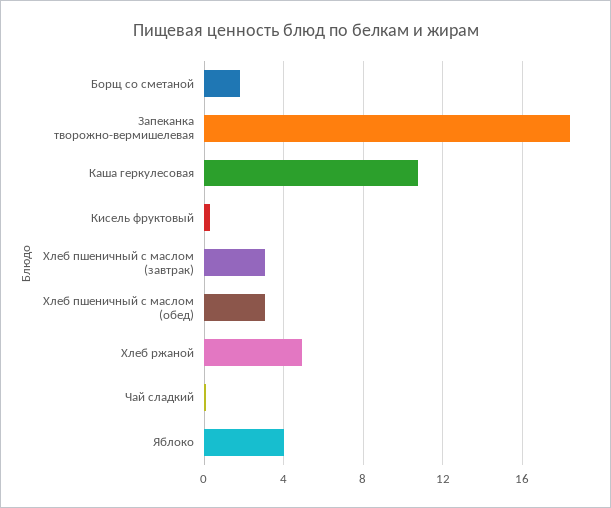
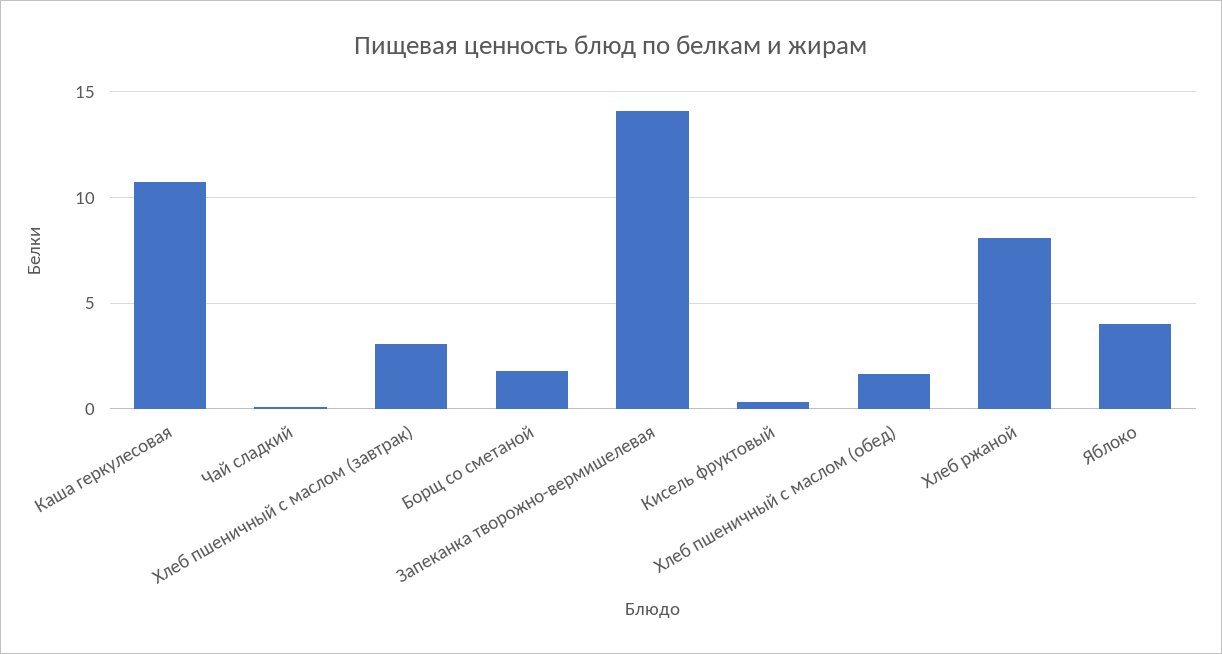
  {
    "Борщ со сметаной": 2,
-   "Запеканка творожно-вермишелевая": 18.5,
+   "Запеканка творожно-вермишелевая": 14,
    "Каша геркулесовая": 11,
    "Кисель фруктовый": 0.5,
    "Хлеб пшеничный с маслом (завтрак)": 3,
-   "Хлеб пшеничный с маслом (обед)": 3,
+   "Хлеб пшеничный с маслом (обед)": 1.5,
-   "Хлеб ржаной": 5,
+   "Хлеб ржаной": 8,
    "Чай сладкий": 0,
    "Яблоко": 4
  }

